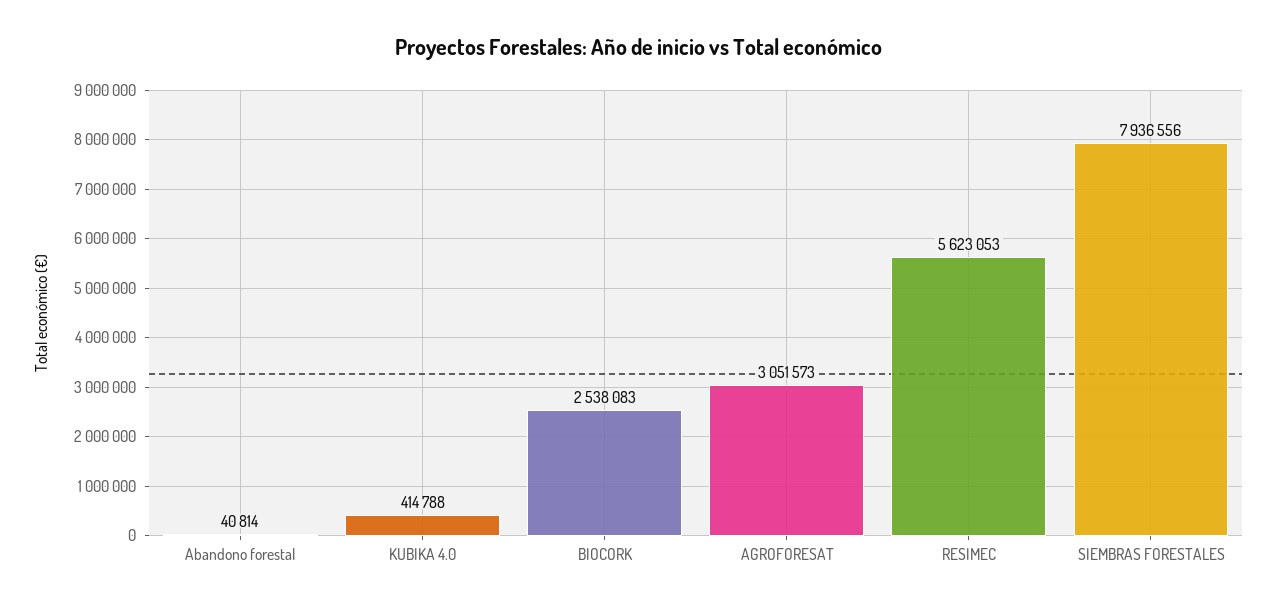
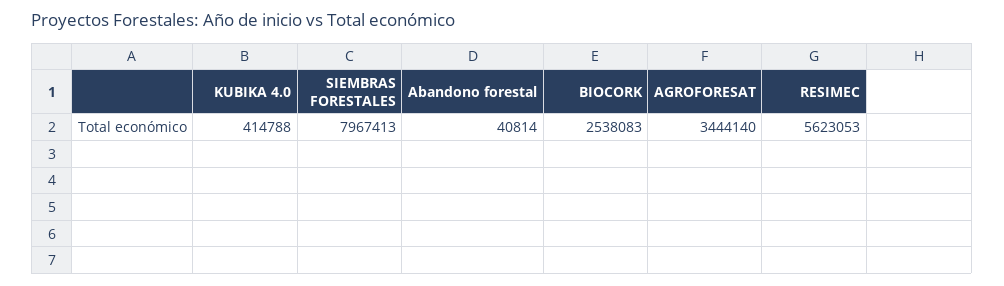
  {
    "Abandono forestal": 40814,
    "KUBIKA 4.0": 414788,
    "BIOCORK": 2538083,
-   "AGROFORESAT": 3051573,
+   "AGROFORESAT": 3444140,
    "RESIMEC": 5623053,
-   "SIEMBRAS FORESTALES": 7936556
+   "SIEMBRAS FORESTALES": 7967413
  }

